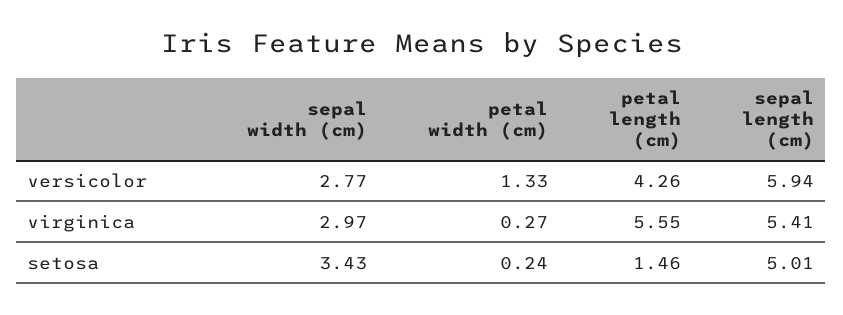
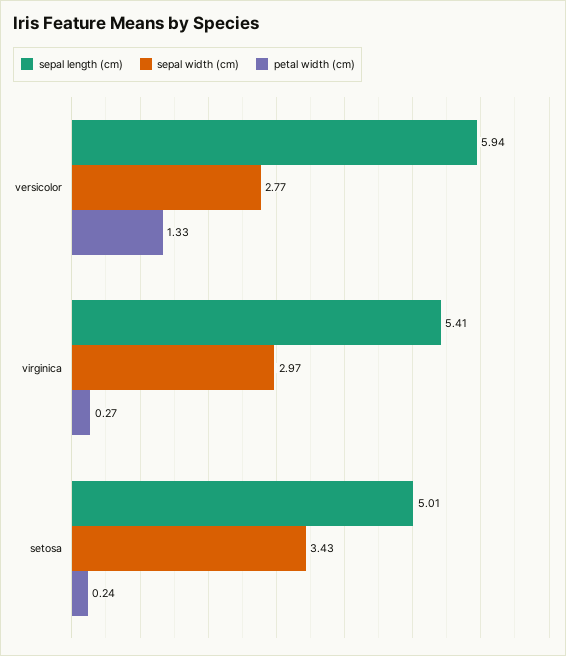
  {
    "sepal width (cm)": {
      "versicolor": 2.77,
      "virginica": 2.97,
      "setosa": 3.43
    },
    "petal width (cm)": {
      "versicolor": 1.33,
      "virginica": 0.27,
      "setosa": 0.24
    },
-   "petal length (cm)": {
-     "versicolor": 4.26,
-     "virginica": 5.55,
-     "setosa": 1.46
-   },
    "sepal length (cm)": {
      "versicolor": 5.94,
      "virginica": 5.41,
      "setosa": 5.01
    }
  }

